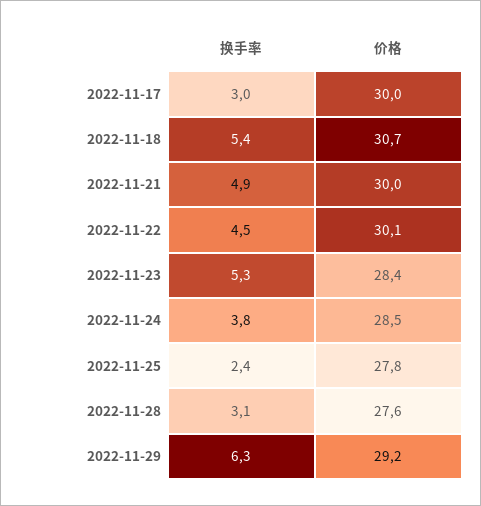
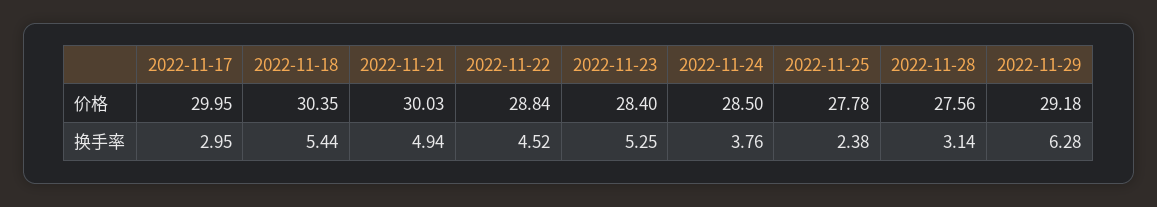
  {
    "换手率": {
      "2022-11-17": 2.95,
      "2022-11-18": 5.44,
      "2022-11-21": 4.94,
      "2022-11-22": 4.52,
      "2022-11-23": 5.25,
      "2022-11-24": 3.76,
      "2022-11-25": 2.38,
      "2022-11-28": 3.14,
      "2022-11-29": 6.28
    },
    "价格": {
      "2022-11-17": 29.95,
-     "2022-11-18": 30.7,
+     "2022-11-18": 30.35,
      "2022-11-21": 30.03,
-     "2022-11-22": 30.1,
+     "2022-11-22": 28.84,
      "2022-11-23": 28.4,
      "2022-11-24": 28.5,
      "2022-11-25": 27.78,
      "2022-11-28": 27.56,
      "2022-11-29": 29.18
    }
  }

